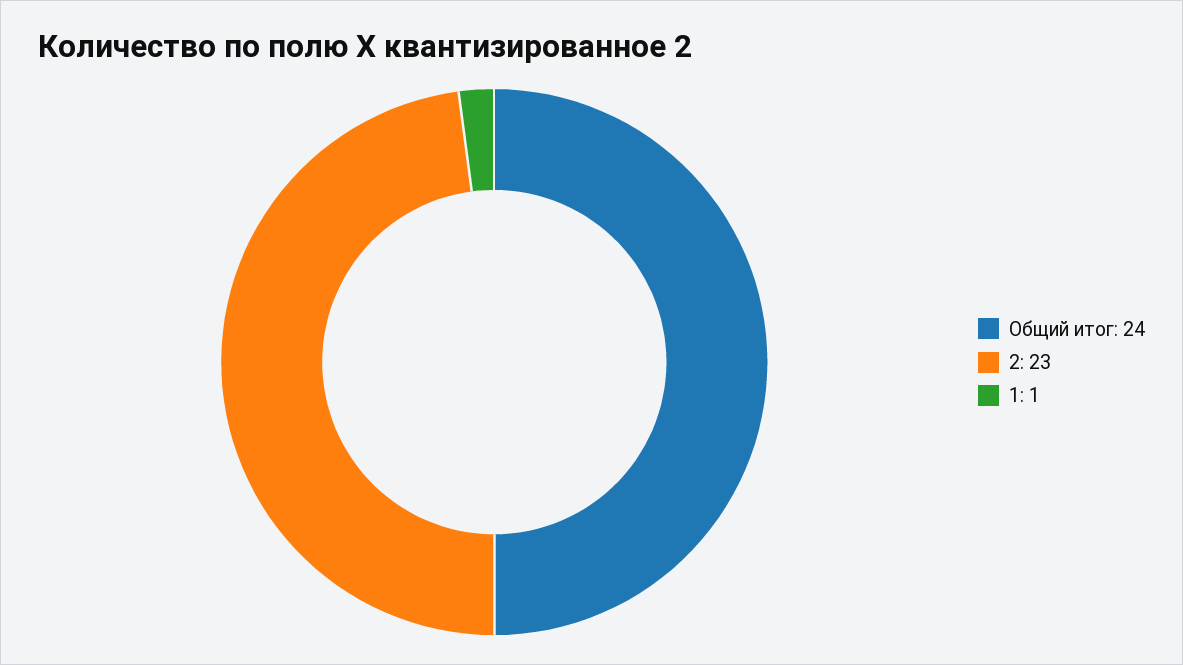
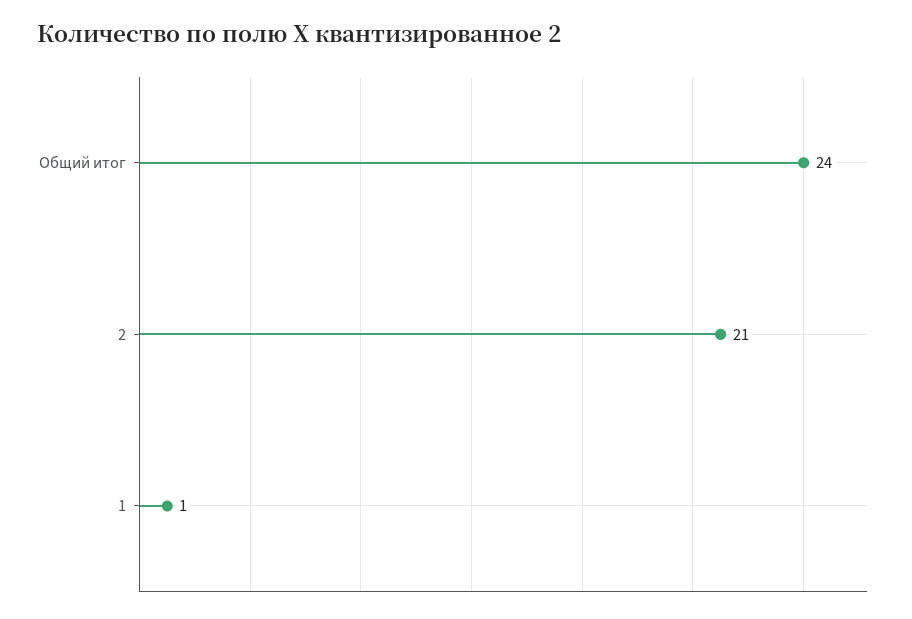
  {
    "Общий итог": 24,
-   "2": 23,
+   "2": 21,
    "1": 1
  }

